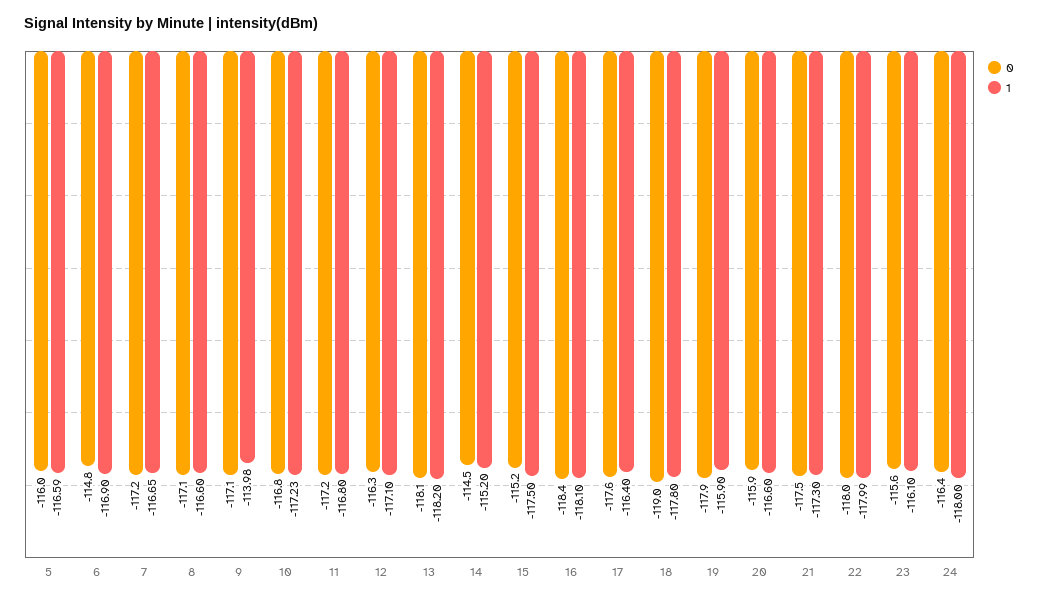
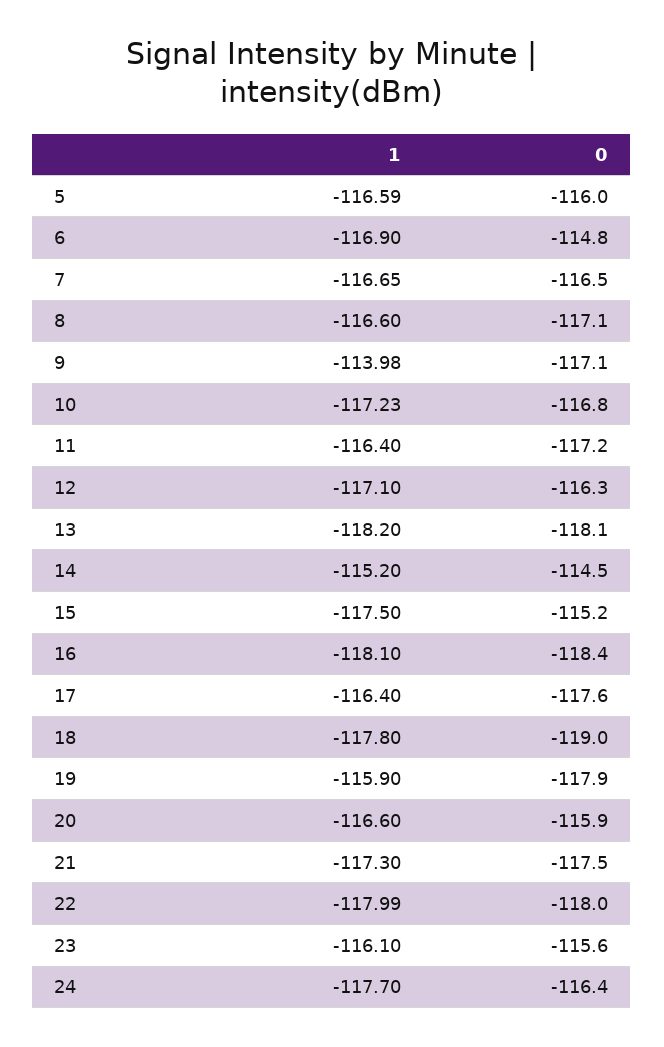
  {
    "0": {
      "5": -116,
      "6": -114.8,
-     "7": -117.2,
+     "7": -116.5,
      "8": -117.1,
      "9": -117.1,
      "10": -116.8,
      "11": -117.2,
      "12": -116.3,
      "13": -118.1,
      "14": -114.5,
      "15": -115.2,
      "16": -118.4,
      "17": -117.6,
      "18": -119,
      "19": -117.9,
      "20": -115.9,
      "21": -117.5,
      "22": -118,
      "23": -115.6,
      "24": -116.4
    },
    "1": {
      "5": -116.59,
      "6": -116.9,
      "7": -116.65,
      "8": -116.6,
      "9": -113.98,
      "10": -117.23,
-     "11": -116.8,
+     "11": -116.4,
      "12": -117.1,
      "13": -118.2,
      "14": -115.2,
      "15": -117.5,
      "16": -118.1,
      "17": -116.4,
      "18": -117.8,
      "19": -115.9,
      "20": -116.6,
      "21": -117.3,
      "22": -117.99,
      "23": -116.1,
-     "24": -118
+     "24": -117.7
    }
  }

